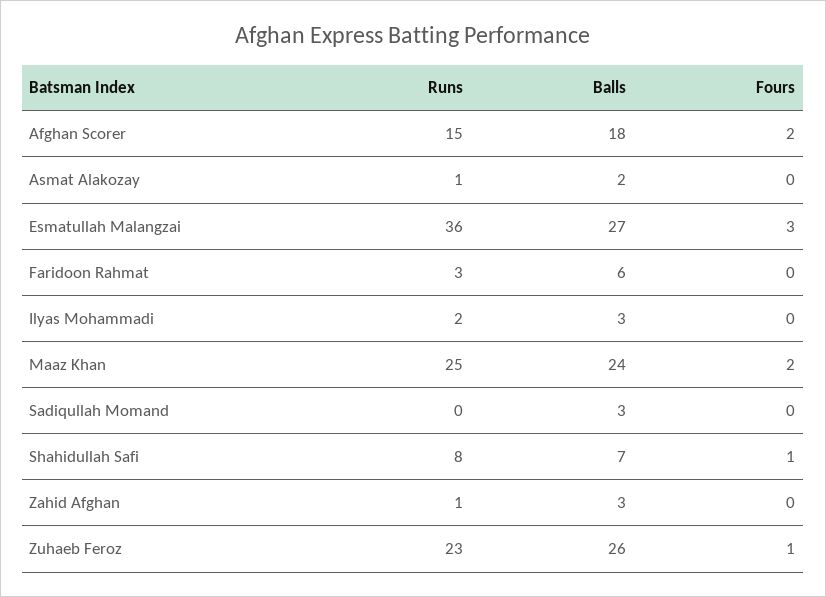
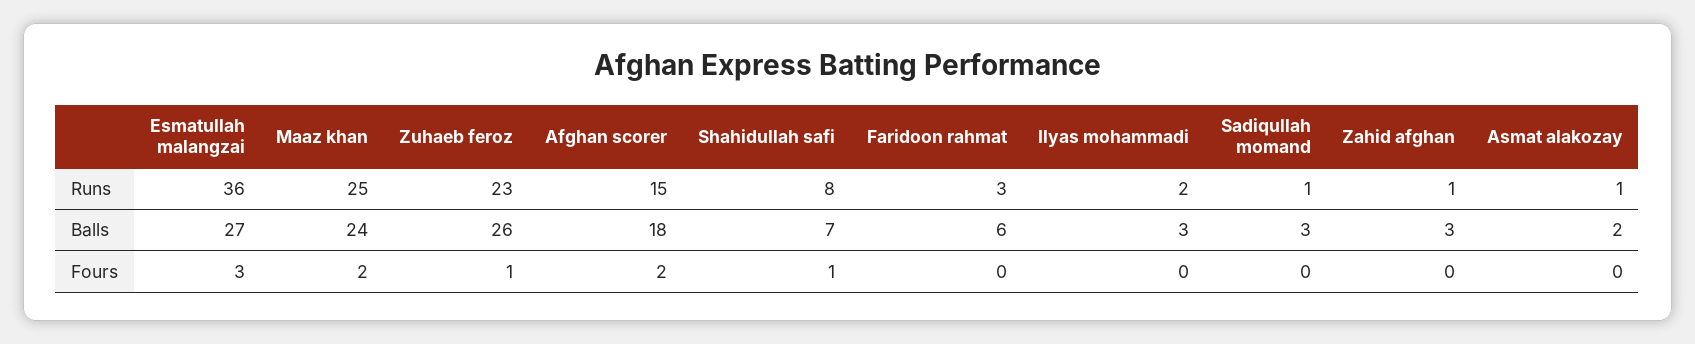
  {
    "Runs": {
      "Afghan Scorer": 15,
      "Asmat Alakozay": 1,
      "Esmatullah Malangzai": 36,
      "Faridoon Rahmat": 3,
      "Ilyas Mohammadi": 2,
      "Maaz Khan": 25,
-     "Sadiqullah Momand": 0,
+     "Sadiqullah Momand": 1,
      "Shahidullah Safi": 8,
      "Zahid Afghan": 1,
      "Zuhaeb Feroz": 23
    },
    "Balls": {
      "Afghan Scorer": 18,
      "Asmat Alakozay": 2,
      "Esmatullah Malangzai": 27,
      "Faridoon Rahmat": 6,
      "Ilyas Mohammadi": 3,
      "Maaz Khan": 24,
      "Sadiqullah Momand": 3,
      "Shahidullah Safi": 7,
      "Zahid Afghan": 3,
      "Zuhaeb Feroz": 26
    },
    "Fours": {
      "Afghan Scorer": 2,
      "Asmat Alakozay": 0,
      "Esmatullah Malangzai": 3,
      "Faridoon Rahmat": 0,
      "Ilyas Mohammadi": 0,
      "Maaz Khan": 2,
      "Sadiqullah Momand": 0,
      "Shahidullah Safi": 1,
      "Zahid Afghan": 0,
      "Zuhaeb Feroz": 1
    }
  }

